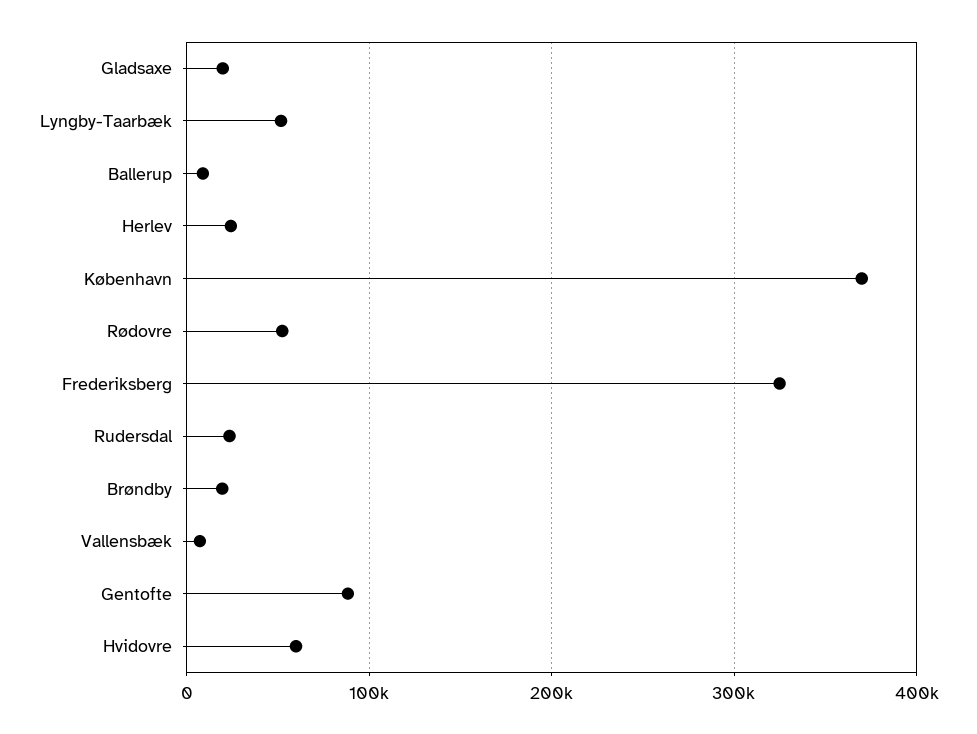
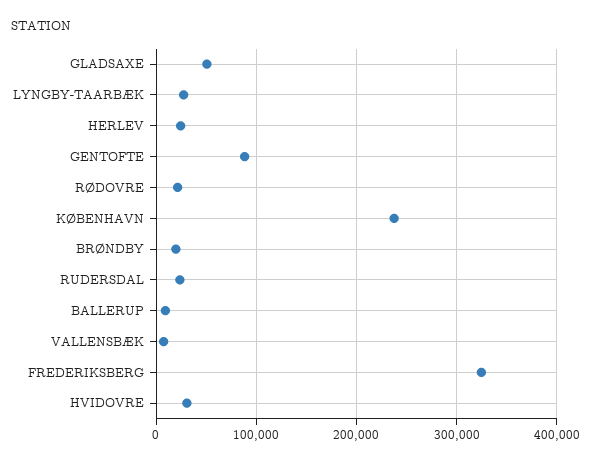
  {
-   "Gladsaxe": 20000,
+   "Gladsaxe": 50000,
-   "Lyngby-Taarbæk": 50000,
+   "Lyngby-Taarbæk": 30000,
    "Ballerup": 10000,
    "Herlev": 20000,
-   "København": 370000,
+   "København": 240000,
-   "Rødovre": 50000,
+   "Rødovre": 20000,
    "Frederiksberg": 320000,
    "Rudersdal": 20000,
    "Brøndby": 20000,
    "Vallensbæk": 10000,
    "Gentofte": 90000,
-   "Hvidovre": 60000
+   "Hvidovre": 30000
  }

